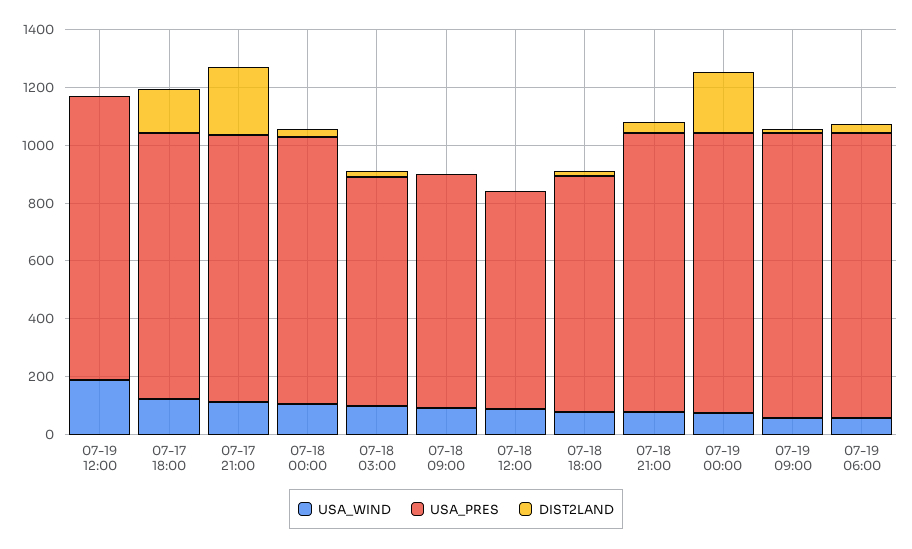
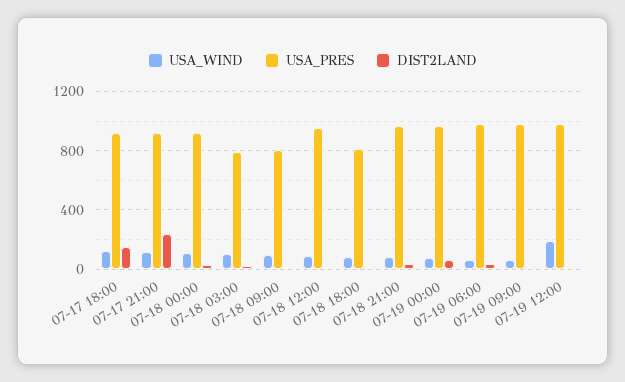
  {
    "USA_WIND": {
      "07-19 12:00": 200,
      "07-17 18:00": 150,
      "07-17 21:00": 100,
      "07-18 00:00": 100,
      "07-18 03:00": 100,
      "07-18 09:00": 100,
      "07-18 12:00": 100,
      "07-18 18:00": 100,
      "07-18 21:00": 100,
      "07-19 00:00": 100,
      "07-19 09:00": 50,
      "07-19 06:00": 50
    },
    "USA_PRES": {
      "07-19 12:00": 1000,
      "07-17 18:00": 900,
      "07-17 21:00": 900,
      "07-18 00:00": 900,
      "07-18 03:00": 800,
      "07-18 09:00": 800,
-     "07-18 12:00": 750,
+     "07-18 12:00": 950,
      "07-18 18:00": 800,
      "07-18 21:00": 950,
      "07-19 00:00": 950,
      "07-19 09:00": 1000,
      "07-19 06:00": 1000
    },
    "DIST2LAND": {
      "07-19 12:00": 0,
      "07-17 18:00": 150,
      "07-17 21:00": 250,
      "07-18 00:00": 50,
      "07-18 03:00": 0,
      "07-18 09:00": 0,
      "07-18 12:00": 0,
      "07-18 18:00": 0,
      "07-18 21:00": 50,
-     "07-19 00:00": 200,
+     "07-19 00:00": 50,
      "07-19 09:00": 0,
      "07-19 06:00": 50
    }
  }

